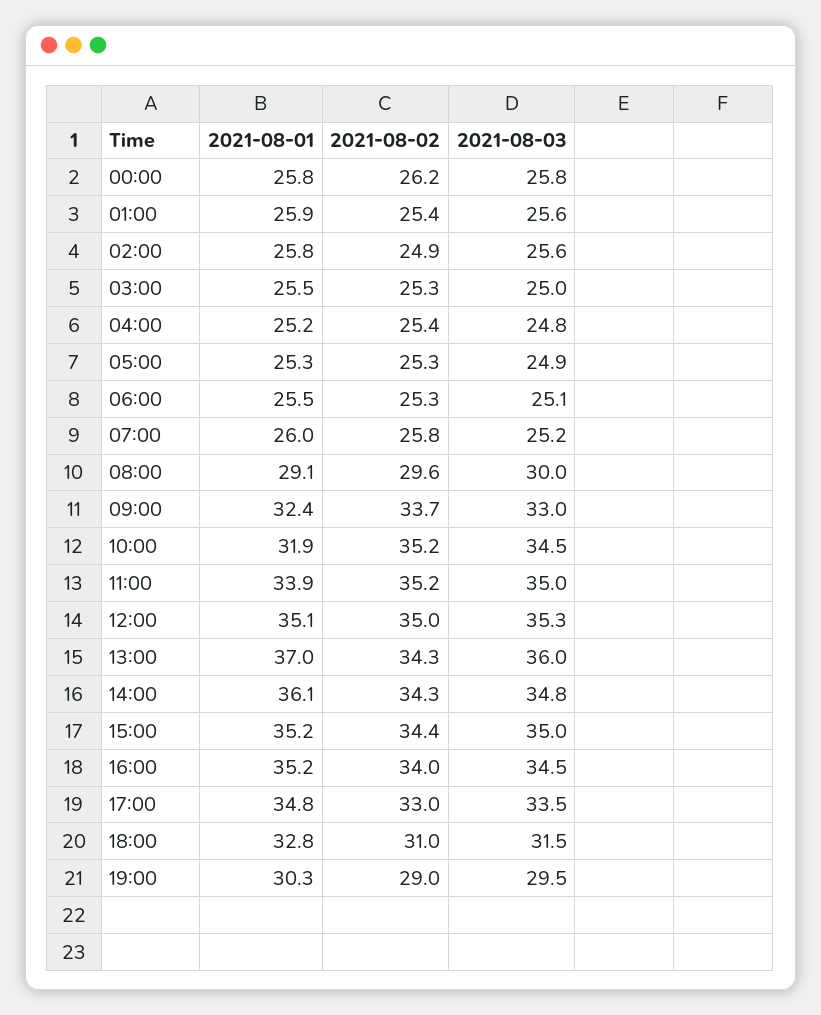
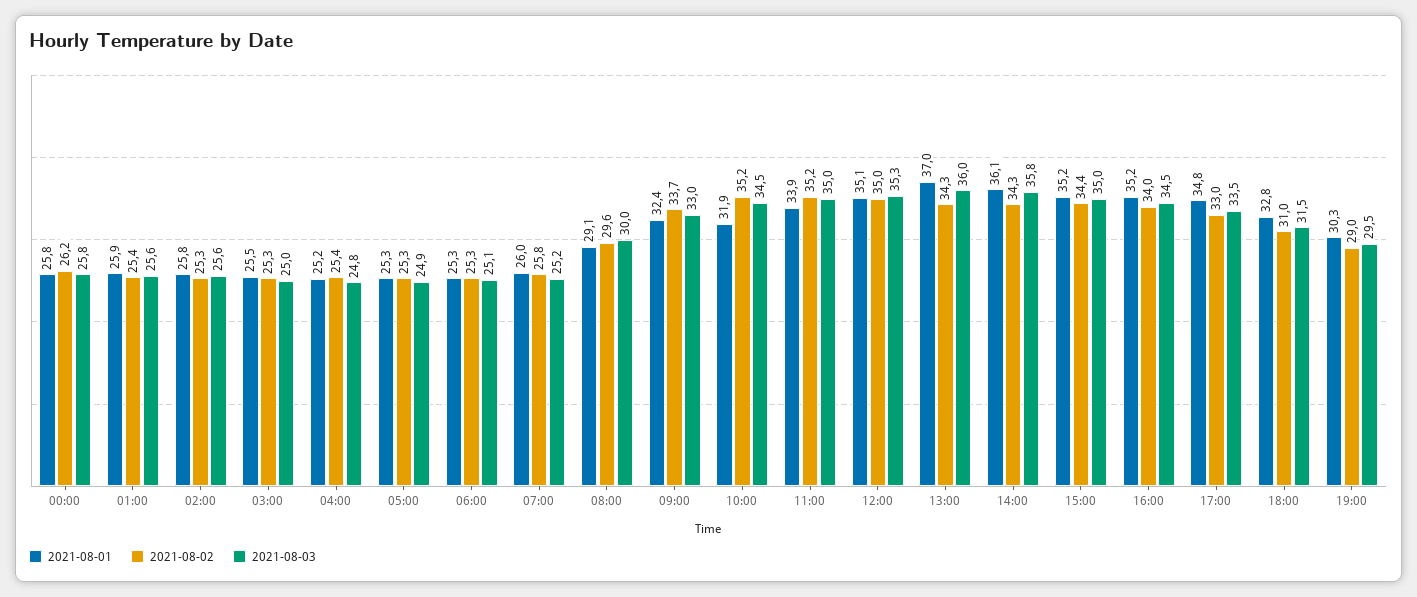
  {
    "2021-08-01": {
      "00:00": 25.8,
      "01:00": 25.9,
      "02:00": 25.8,
      "03:00": 25.5,
      "04:00": 25.2,
      "05:00": 25.3,
-     "06:00": 25.5,
+     "06:00": 25.3,
      "07:00": 26,
      "08:00": 29.1,
      "09:00": 32.4,
      "10:00": 31.9,
      "11:00": 33.9,
      "12:00": 35.1,
      "13:00": 37,
      "14:00": 36.1,
      "15:00": 35.2,
      "16:00": 35.2,
      "17:00": 34.8,
      "18:00": 32.8,
      "19:00": 30.3
    },
    "2021-08-02": {
      "00:00": 26.2,
      "01:00": 25.4,
-     "02:00": 24.9,
+     "02:00": 25.3,
      "03:00": 25.3,
      "04:00": 25.4,
      "05:00": 25.3,
      "06:00": 25.3,
      "07:00": 25.8,
      "08:00": 29.6,
      "09:00": 33.7,
      "10:00": 35.2,
      "11:00": 35.2,
      "12:00": 35,
      "13:00": 34.3,
      "14:00": 34.3,
      "15:00": 34.4,
      "16:00": 34,
      "17:00": 33,
      "18:00": 31,
      "19:00": 29
    },
    "2021-08-03": {
      "00:00": 25.8,
      "01:00": 25.6,
      "02:00": 25.6,
      "03:00": 25,
      "04:00": 24.8,
      "05:00": 24.9,
      "06:00": 25.1,
      "07:00": 25.2,
      "08:00": 30,
      "09:00": 33,
      "10:00": 34.5,
      "11:00": 35,
      "12:00": 35.3,
      "13:00": 36,
-     "14:00": 34.8,
+     "14:00": 35.8,
      "15:00": 35,
      "16:00": 34.5,
      "17:00": 33.5,
      "18:00": 31.5,
      "19:00": 29.5
    }
  }

